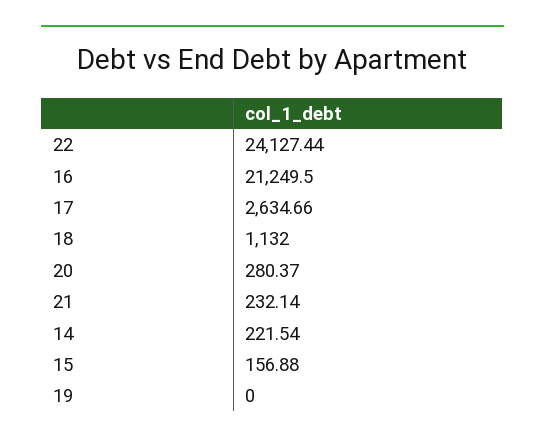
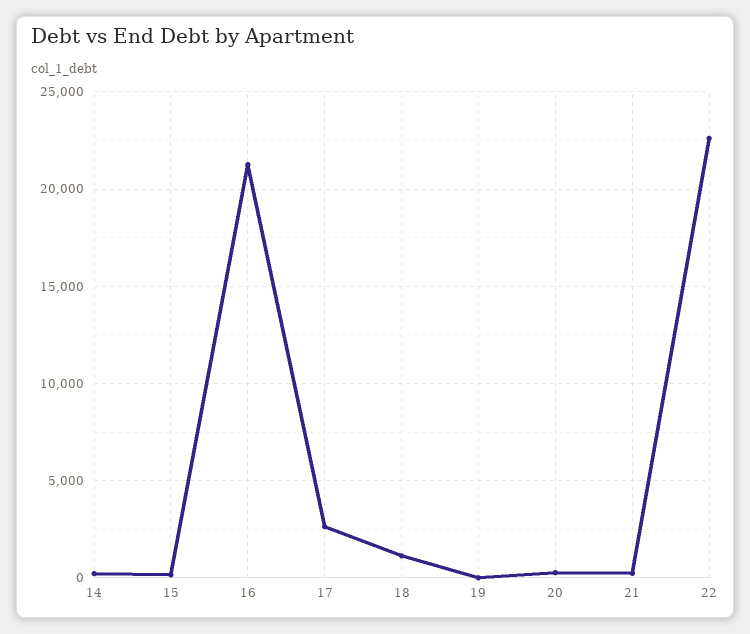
  {
-   "22": 24127.44,
+   "22": 22500,
    "16": 21249.5,
    "17": 2634.66,
    "18": 1132,
    "20": 280.37,
    "21": 232.14,
    "14": 221.54,
    "15": 156.88,
    "19": 0
  }

